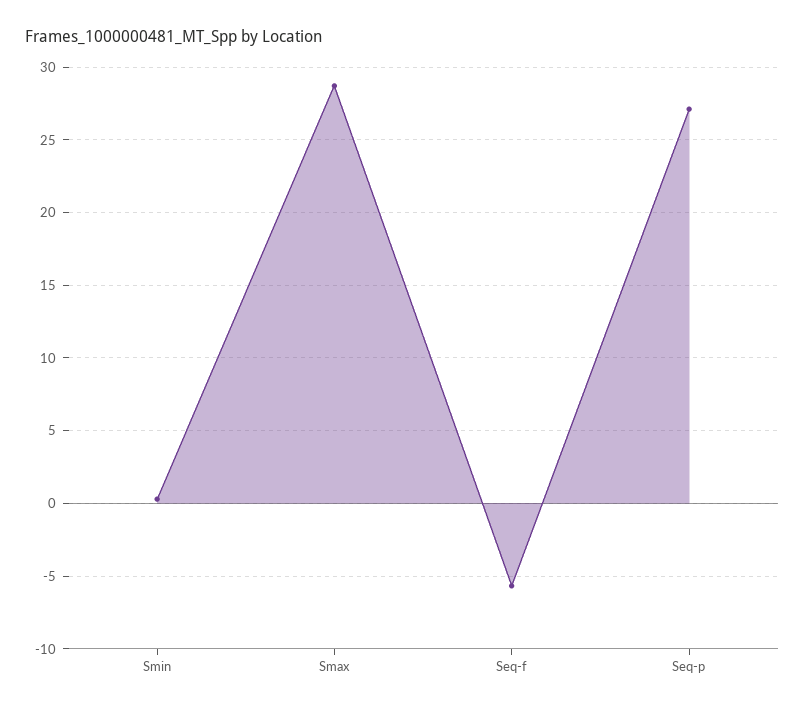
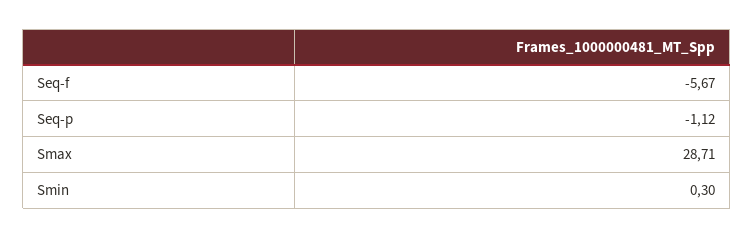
  {
    "Smin": 0.3,
    "Smax": 28.71,
    "Seq-f": -5.67,
-   "Seq-p": 27
+   "Seq-p": -1.12
  }

